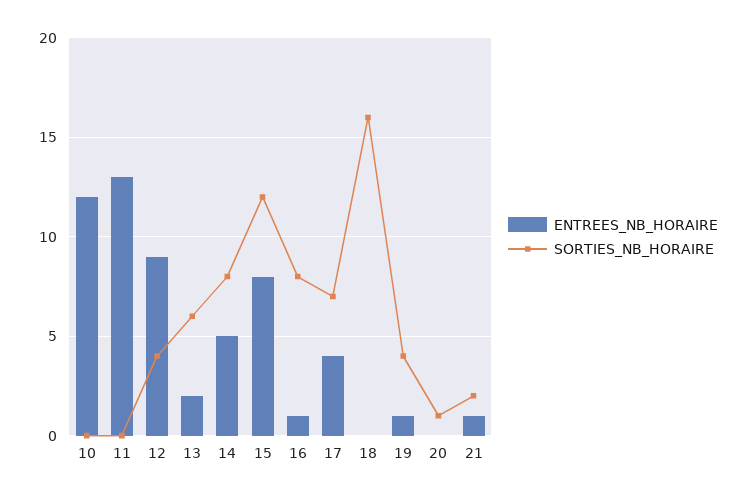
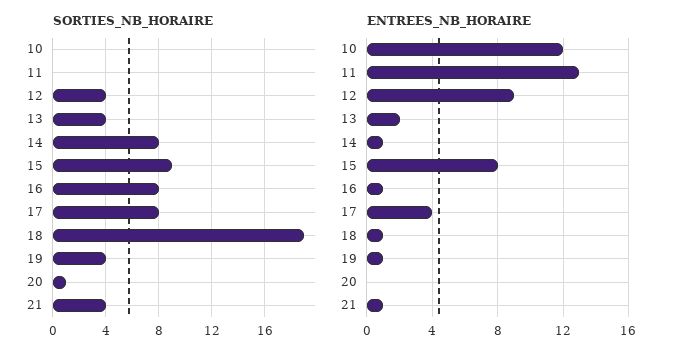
  {
    "ENTREES_NB_HORAIRE": {
      "10": 12,
      "11": 13,
      "12": 9,
      "13": 2,
-     "14": 5,
+     "14": 1,
      "15": 8,
      "16": 1,
      "17": 4,
-     "18": 0,
+     "18": 1,
      "19": 1,
      "20": 0,
      "21": 1
    },
    "SORTIES_NB_HORAIRE": {
      "10": 0,
      "11": 0,
      "12": 4,
-     "13": 6,
+     "13": 4,
      "14": 8,
-     "15": 12,
+     "15": 9,
      "16": 8,
-     "17": 7,
+     "17": 8,
-     "18": 16,
+     "18": 19,
      "19": 4,
      "20": 1,
-     "21": 2
+     "21": 4
    }
  }

